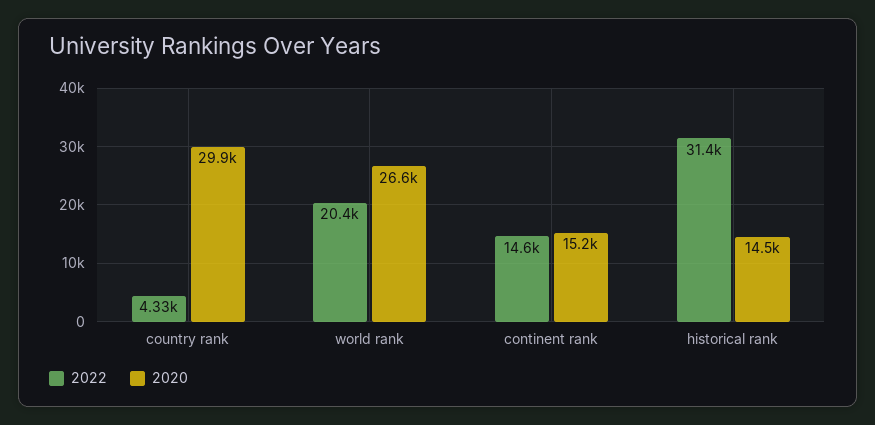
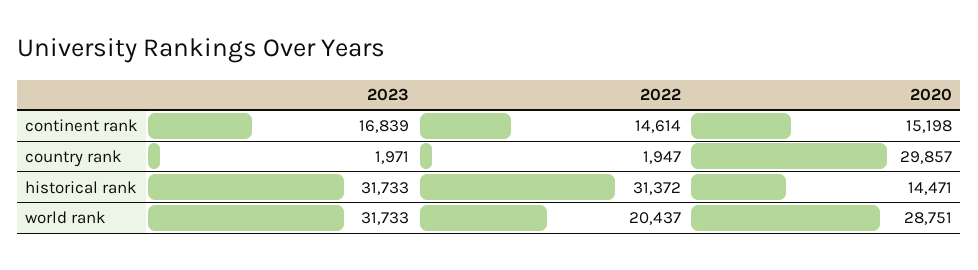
  {
    "2022": {
-     "country rank": 4330,
+     "country rank": 1947,
      "world rank": 20437,
      "continent rank": 14614,
      "historical rank": 31372
    },
    "2020": {
      "country rank": 29857,
-     "world rank": 26600,
+     "world rank": 28751,
      "continent rank": 15198,
      "historical rank": 14471
-   }
+   },
+   "2023": {
+     "continent rank": 16839,
+     "country rank": 1971,
+     "historical rank": 31733,
+     "world rank": 31733
+   }
  }

